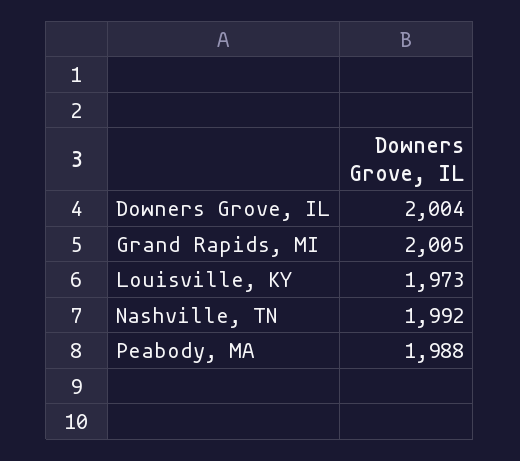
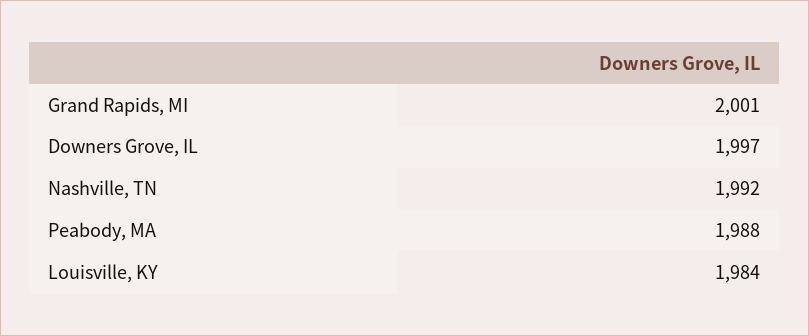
  {
-   "Downers Grove, IL": 2004,
+   "Downers Grove, IL": 1997,
-   "Grand Rapids, MI": 2005,
+   "Grand Rapids, MI": 2001,
-   "Louisville, KY": 1973,
+   "Louisville, KY": 1984,
    "Nashville, TN": 1992,
    "Peabody, MA": 1988
  }

